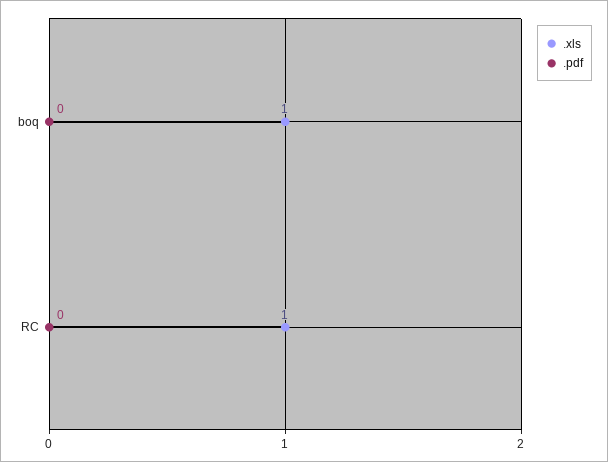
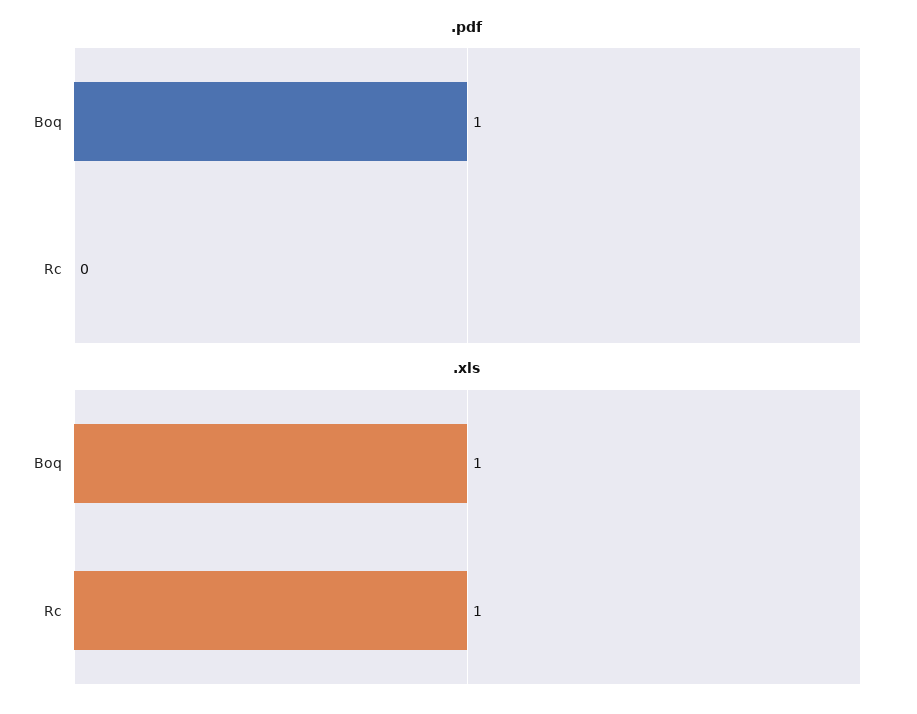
  {
    ".xls": {
      "boq": 1,
      "RC": 1
    },
    ".pdf": {
-     "boq": 0,
+     "boq": 1,
      "RC": 0
    }
  }

